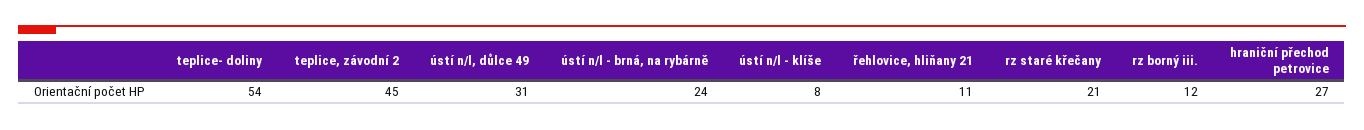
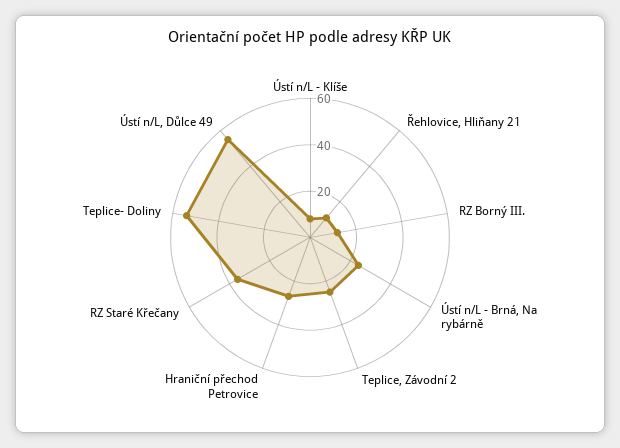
  {
    "teplice- doliny": 54,
-   "teplice, závodní 2": 45,
+   "teplice, závodní 2": 25,
-   "ústí n/l, důlce 49": 31,
+   "ústí n/l, důlce 49": 55,
    "ústí n/l - brná, na rybárně": 24,
    "ústí n/l - klíše": 8,
    "řehlovice, hliňany 21": 11,
-   "rz staré křečany": 21,
+   "rz staré křečany": 35,
    "rz borný iii.": 12,
    "hraniční přechod petrovice": 27
  }

